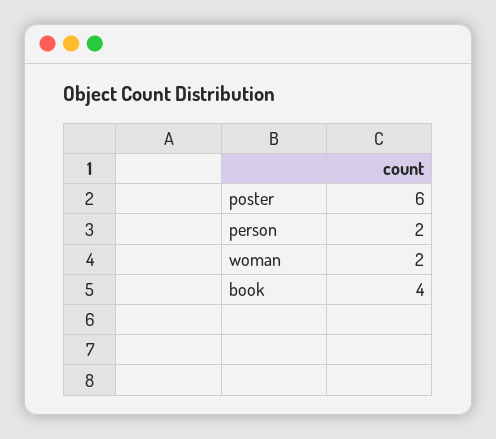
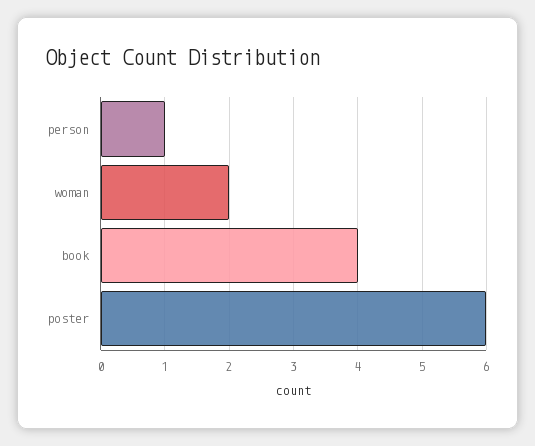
  {
    "poster": 6,
-   "person": 2,
+   "person": 1,
    "woman": 2,
    "book": 4
  }

